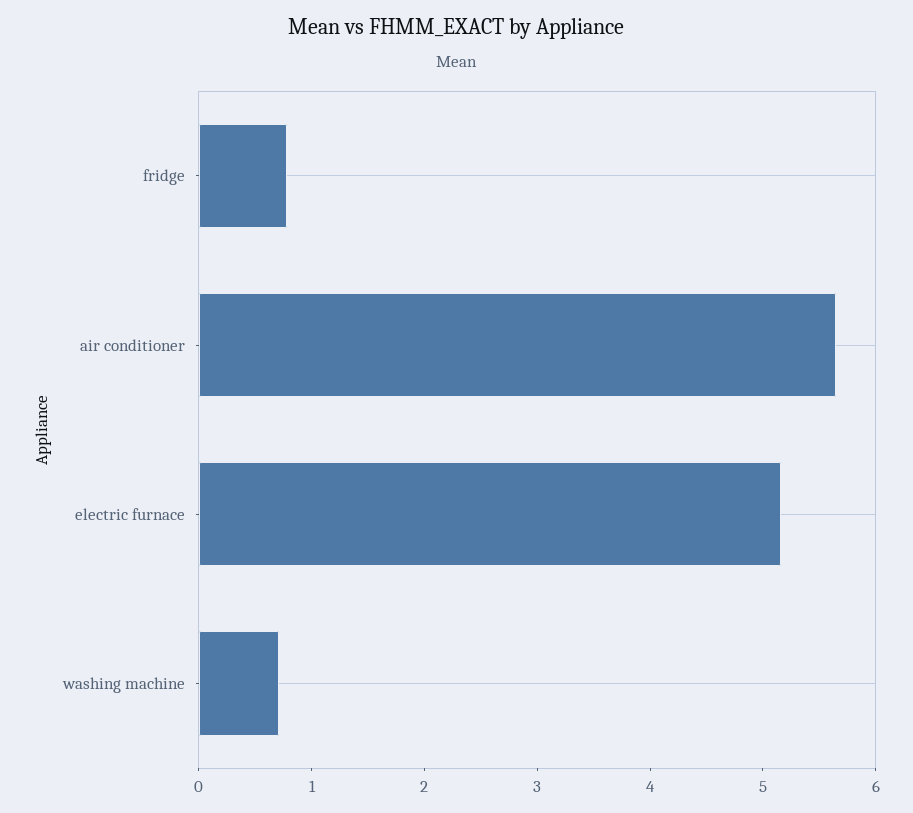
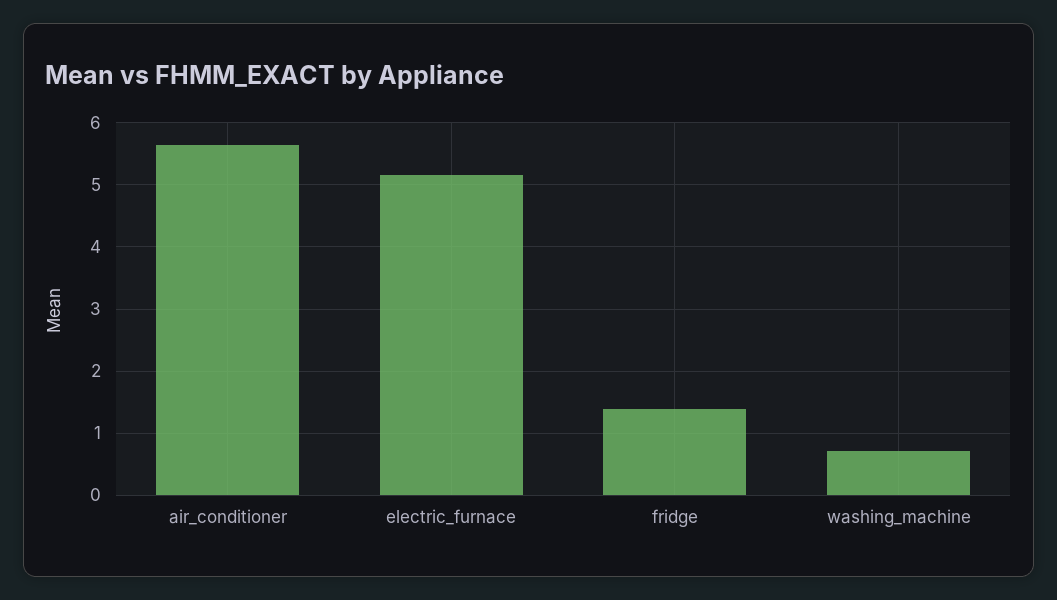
  {
-   "fridge": 0.8,
+   "fridge": 1.4,
    "air conditioner": 5.7,
    "electric furnace": 5.2,
    "washing machine": 0.7
  }

